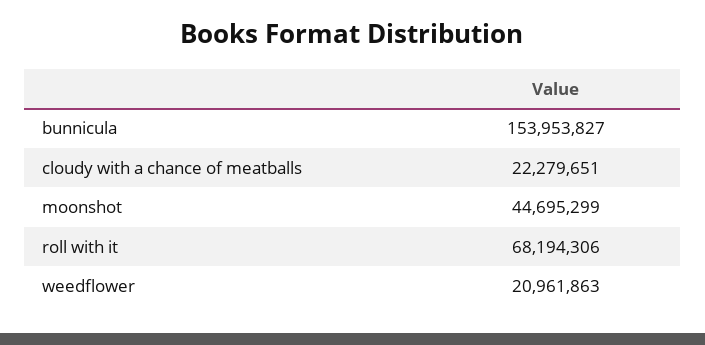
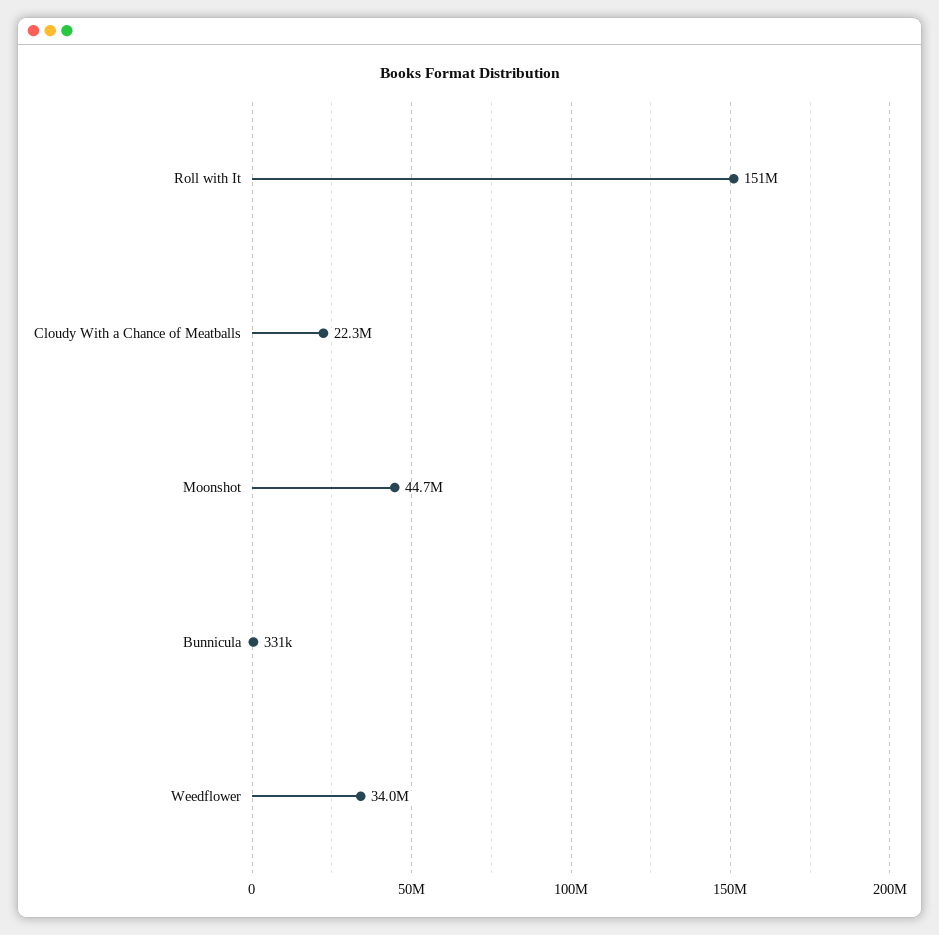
  {
-   "bunnicula": 153953827,
+   "bunnicula": 331000,
    "cloudy with a chance of meatballs": 22279651,
    "moonshot": 44695299,
-   "roll with it": 68194306,
+   "roll with it": 151000000,
-   "weedflower": 20961863
+   "weedflower": 34000000
  }

